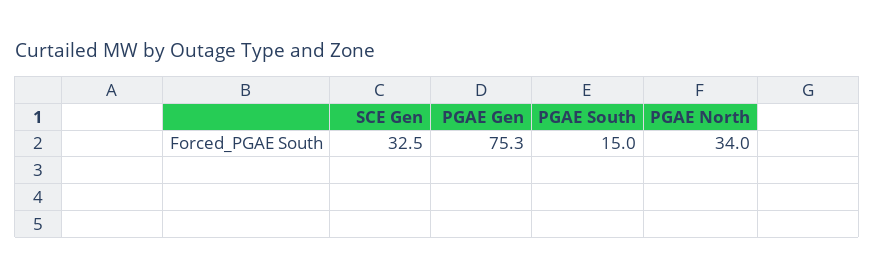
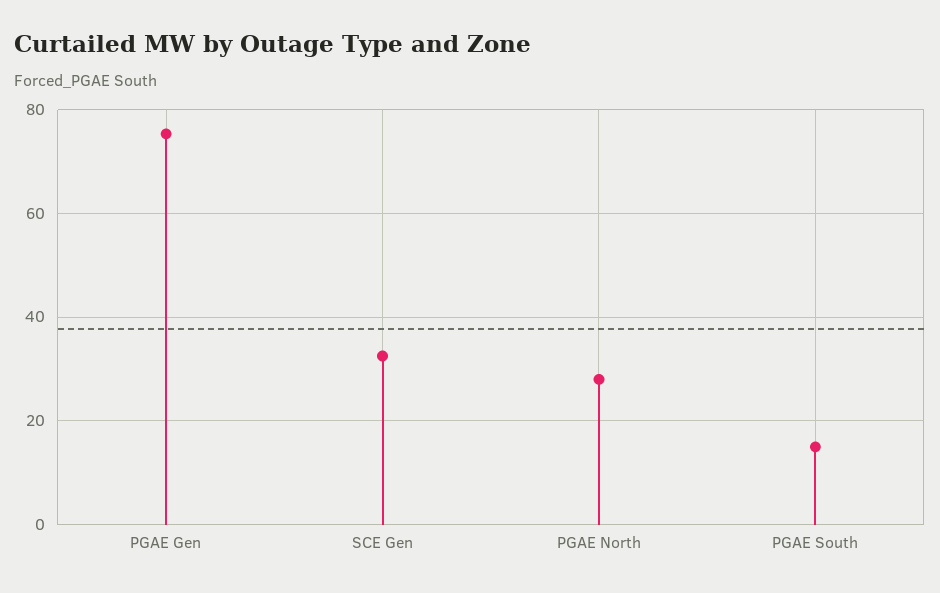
  {
    "SCE Gen": 32.5,
    "PGAE Gen": 75.3,
    "PGAE South": 15,
-   "PGAE North": 34
+   "PGAE North": 28
  }

